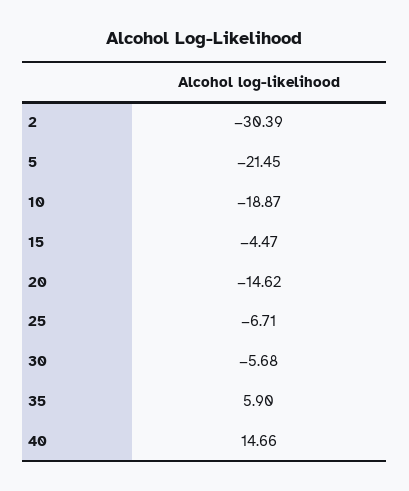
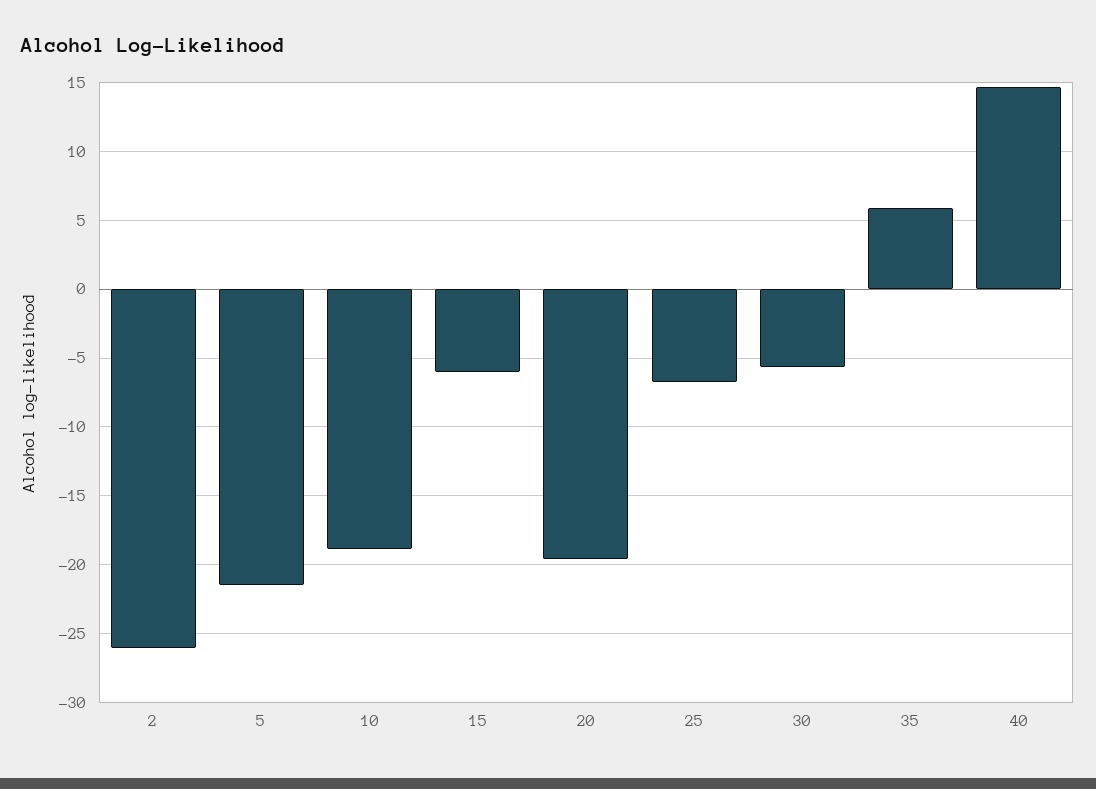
  {
-   "2": -30.39,
+   "2": -26,
    "5": -21.45,
    "10": -18.87,
-   "15": -4.47,
+   "15": -6,
-   "20": -14.62,
+   "20": -19.5,
    "25": -6.71,
    "30": -5.68,
    "35": 5.9,
    "40": 14.66
  }

